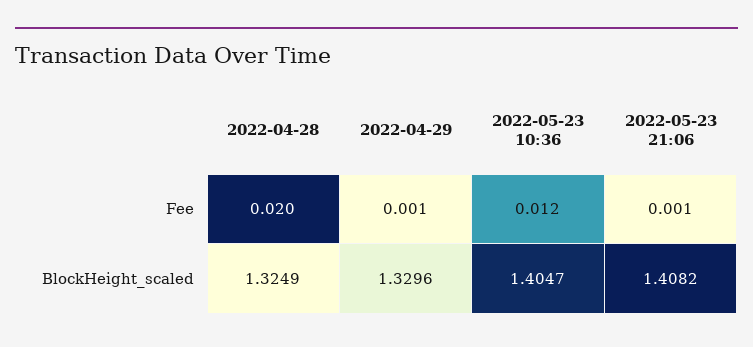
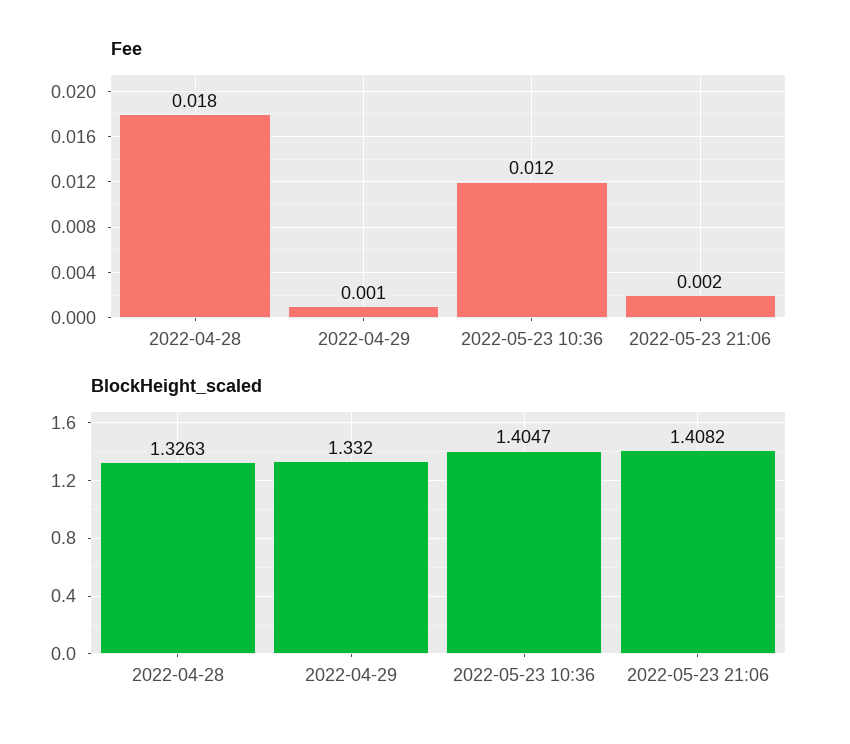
  {
    "Fee": {
-     "2022-04-28": 0.02,
+     "2022-04-28": 0.018,
      "2022-04-29": 0.001,
      "2022-05-23 10:36": 0.012,
-     "2022-05-23 21:06": 0.001
+     "2022-05-23 21:06": 0.002
    },
    "BlockHeight_scaled": {
-     "2022-04-28": 1.3249,
+     "2022-04-28": 1.3263,
-     "2022-04-29": 1.3296,
+     "2022-04-29": 1.332,
      "2022-05-23 10:36": 1.4047,
      "2022-05-23 21:06": 1.4082
    }
  }

